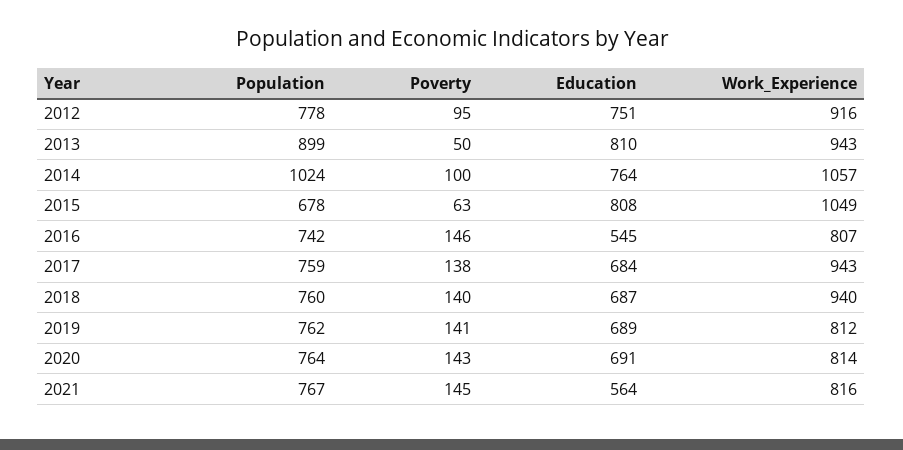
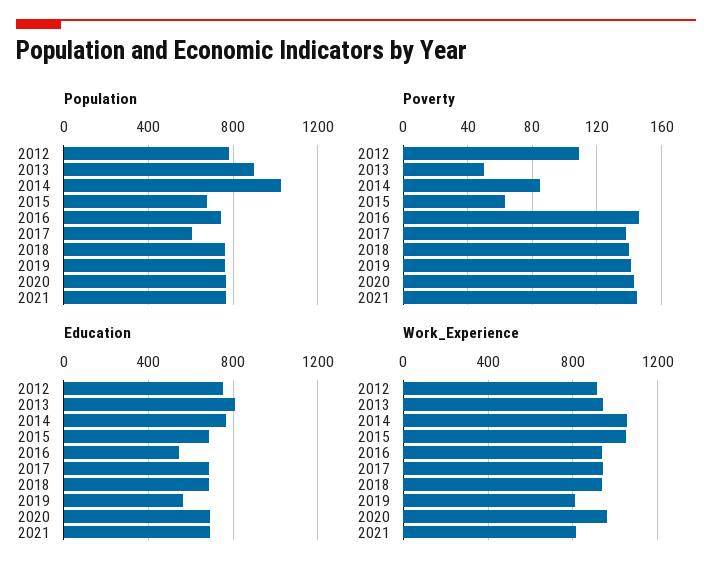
  {
    "Population": {
      "2012": 778,
      "2013": 899,
      "2014": 1024,
      "2015": 678,
      "2016": 742,
-     "2017": 759,
+     "2017": 600,
      "2018": 760,
      "2019": 762,
      "2020": 764,
      "2021": 767
    },
    "Poverty": {
-     "2012": 95,
+     "2012": 110,
      "2013": 50,
-     "2014": 100,
+     "2014": 85,
      "2015": 63,
      "2016": 146,
      "2017": 138,
      "2018": 140,
      "2019": 141,
      "2020": 143,
      "2021": 145
    },
    "Education": {
      "2012": 751,
      "2013": 810,
      "2014": 764,
-     "2015": 808,
+     "2015": 700,
      "2016": 545,
      "2017": 684,
      "2018": 687,
-     "2019": 689,
+     "2019": 550,
      "2020": 691,
-     "2021": 564
+     "2021": 700
    },
    "Work_Experience": {
      "2012": 916,
      "2013": 943,
      "2014": 1057,
      "2015": 1049,
-     "2016": 807,
+     "2016": 950,
      "2017": 943,
      "2018": 940,
      "2019": 812,
-     "2020": 814,
+     "2020": 950,
      "2021": 816
    }
  }

